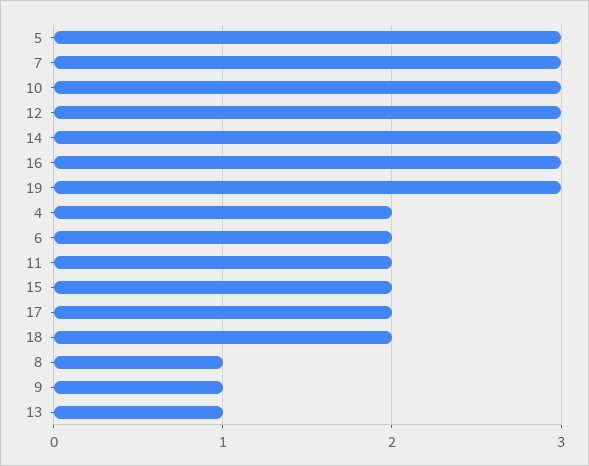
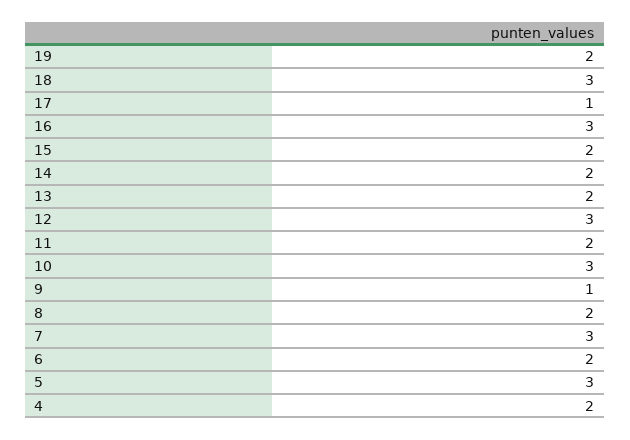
  {
    "5": 3,
    "7": 3,
    "10": 3,
    "12": 3,
-   "14": 3,
+   "14": 2,
    "16": 3,
-   "19": 3,
+   "19": 2,
    "4": 2,
    "6": 2,
    "11": 2,
    "15": 2,
-   "17": 2,
+   "17": 1,
-   "18": 2,
+   "18": 3,
-   "8": 1,
+   "8": 2,
    "9": 1,
-   "13": 1
+   "13": 2
  }

